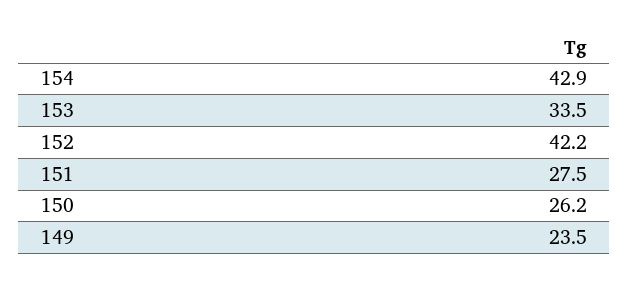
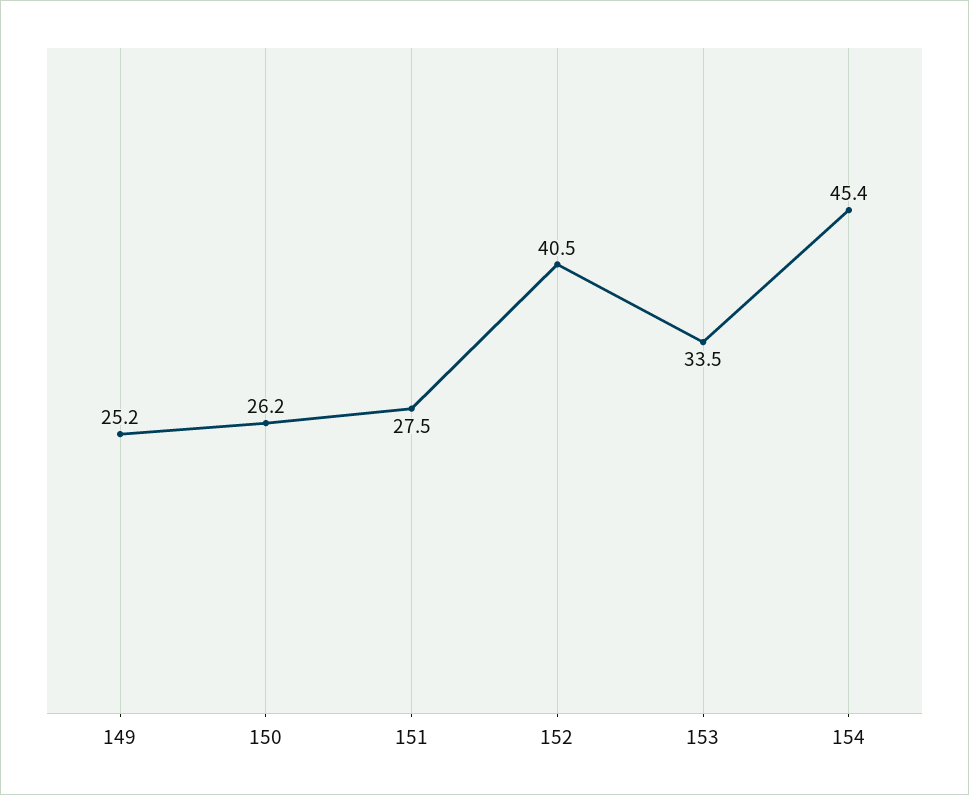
  {
-   "154": 42.9,
+   "154": 45.4,
    "153": 33.5,
-   "152": 42.2,
+   "152": 40.5,
    "151": 27.5,
    "150": 26.2,
-   "149": 23.5
+   "149": 25.2
  }

